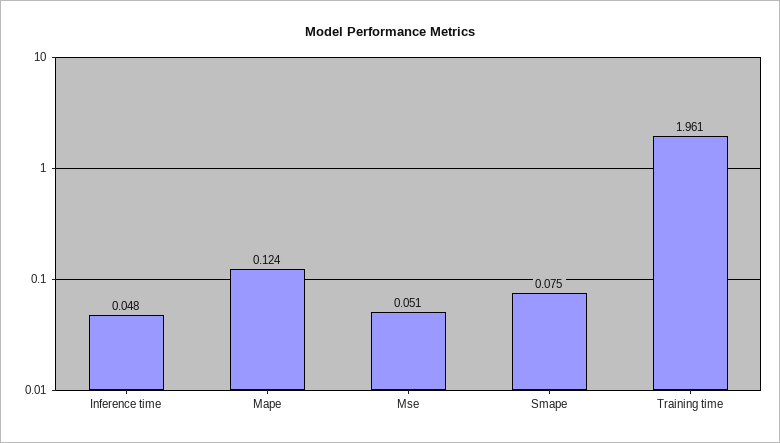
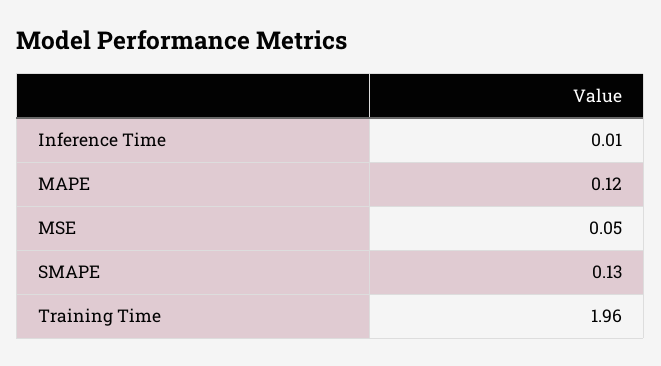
  {
-   "Inference time": 0.048,
+   "Inference time": 0.01,
    "Mape": 0.124,
    "Mse": 0.051,
-   "Smape": 0.075,
+   "Smape": 0.13,
    "Training time": 1.961
  }

